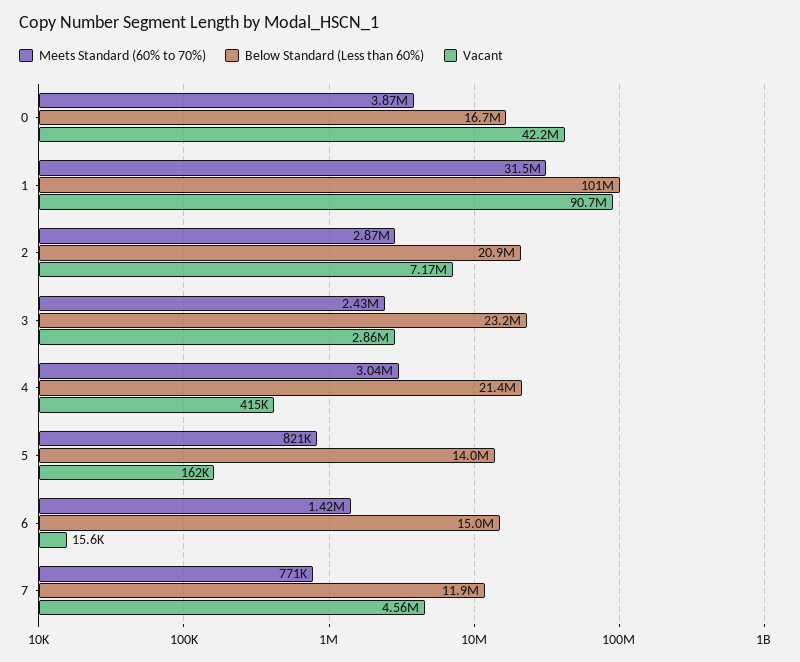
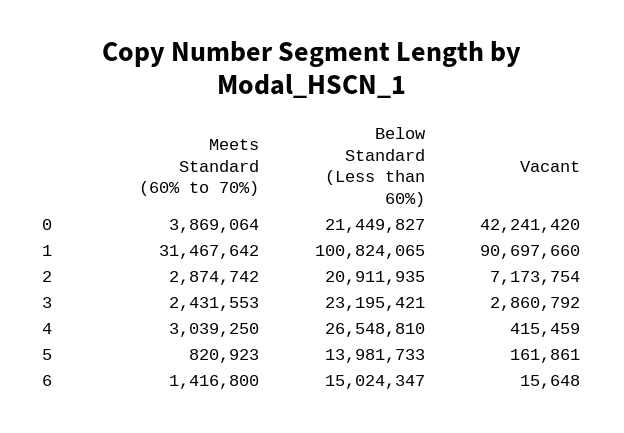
  {
    "Meets Standard (60% to 70%)": {
      "0": 3869064,
      "1": 31467642,
      "2": 2874742,
      "3": 2431553,
      "4": 3039250,
      "5": 820923,
-     "6": 1416800,
+     "6": 1416800
-     "7": 771000
    },
    "Below Standard (Less than 60%)": {
-     "0": 16700000,
+     "0": 21449827,
      "1": 100824065,
      "2": 20911935,
      "3": 23195421,
-     "4": 21400000,
+     "4": 26548810,
      "5": 13981733,
-     "6": 15024347,
+     "6": 15024347
-     "7": 11900000
    },
    "Vacant": {
      "0": 42241420,
      "1": 90697660,
      "2": 7173754,
      "3": 2860792,
      "4": 415459,
      "5": 161861,
-     "6": 15648,
+     "6": 15648
-     "7": 4560000
    }
  }

